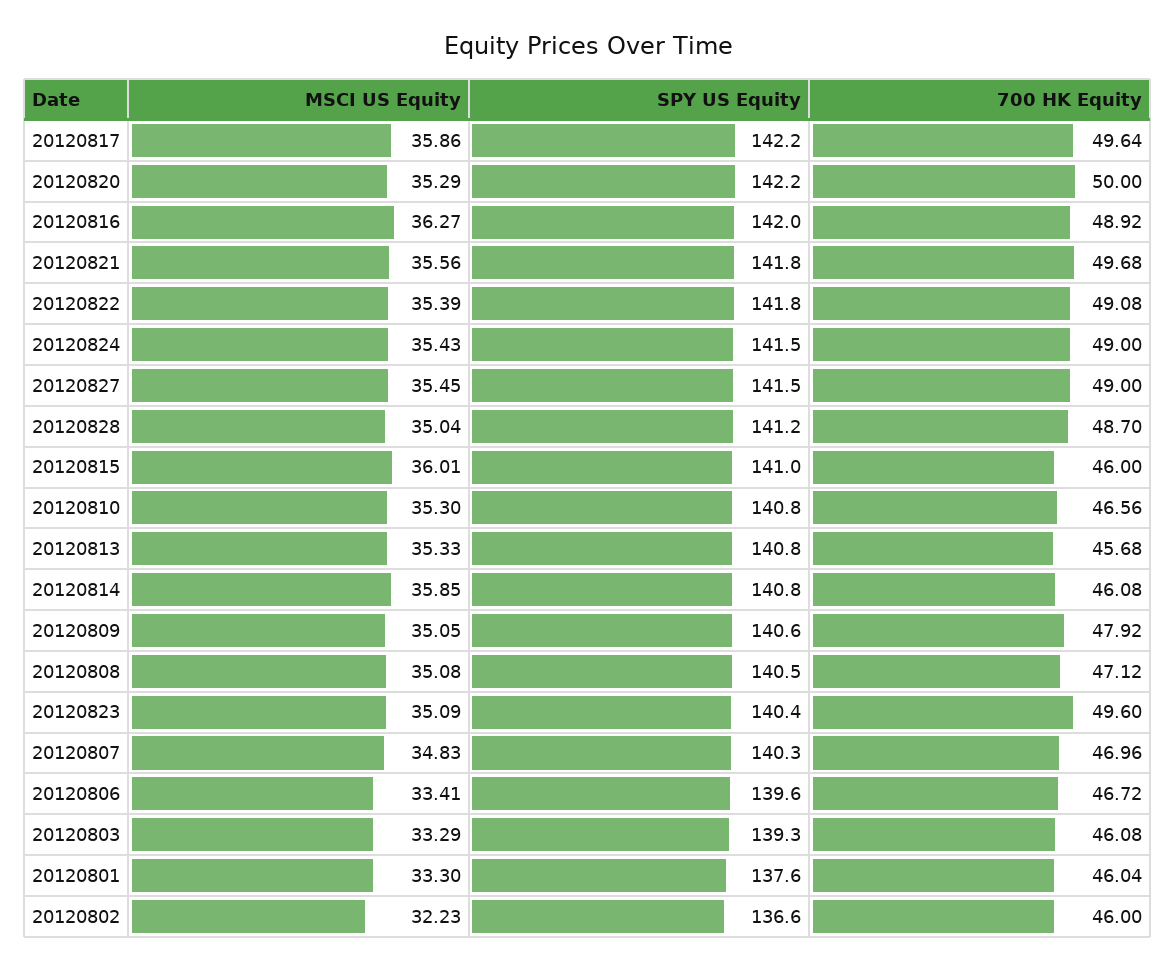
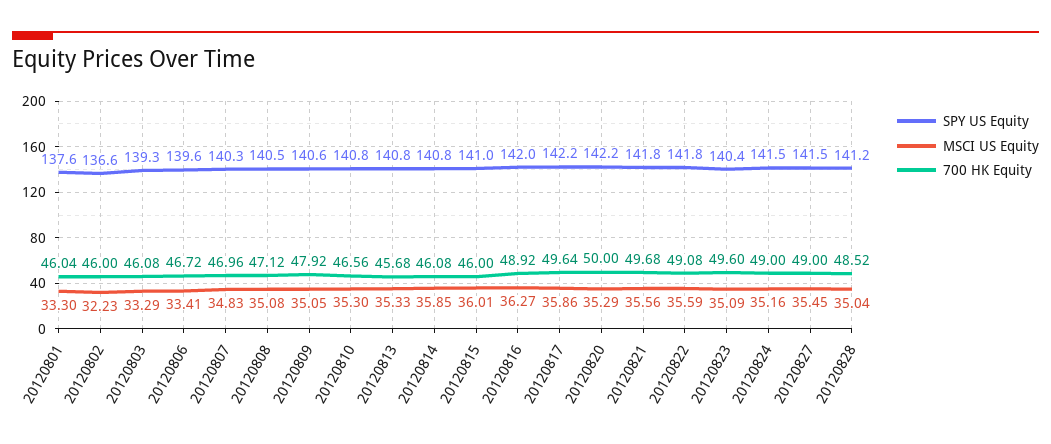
  {
    "MSCI US Equity": {
      "20120817": 35.86,
      "20120820": 35.29,
      "20120816": 36.27,
      "20120821": 35.56,
-     "20120822": 35.39,
+     "20120822": 35.59,
-     "20120824": 35.43,
+     "20120824": 35.16,
      "20120827": 35.45,
      "20120828": 35.04,
      "20120815": 36.01,
      "20120810": 35.3,
      "20120813": 35.33,
      "20120814": 35.85,
      "20120809": 35.05,
      "20120808": 35.08,
      "20120823": 35.09,
      "20120807": 34.83,
      "20120806": 33.41,
      "20120803": 33.29,
      "20120801": 33.3,
      "20120802": 32.23
    },
    "SPY US Equity": {
      "20120817": 142.2,
      "20120820": 142.2,
      "20120816": 142,
      "20120821": 141.8,
      "20120822": 141.8,
      "20120824": 141.5,
      "20120827": 141.5,
      "20120828": 141.2,
      "20120815": 141,
      "20120810": 140.8,
      "20120813": 140.8,
      "20120814": 140.8,
      "20120809": 140.6,
      "20120808": 140.5,
      "20120823": 140.4,
      "20120807": 140.3,
      "20120806": 139.6,
      "20120803": 139.3,
      "20120801": 137.6,
      "20120802": 136.6
    },
    "700 HK Equity": {
      "20120817": 49.64,
      "20120820": 50,
      "20120816": 48.92,
      "20120821": 49.68,
      "20120822": 49.08,
      "20120824": 49,
      "20120827": 49,
-     "20120828": 48.7,
+     "20120828": 48.52,
      "20120815": 46,
      "20120810": 46.56,
      "20120813": 45.68,
      "20120814": 46.08,
      "20120809": 47.92,
      "20120808": 47.12,
      "20120823": 49.6,
      "20120807": 46.96,
      "20120806": 46.72,
      "20120803": 46.08,
      "20120801": 46.04,
      "20120802": 46
    }
  }

